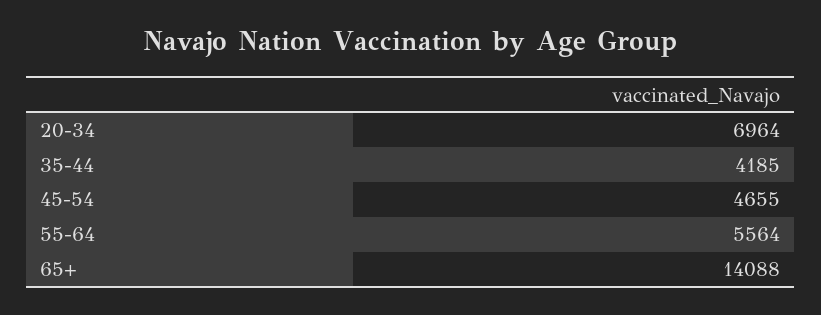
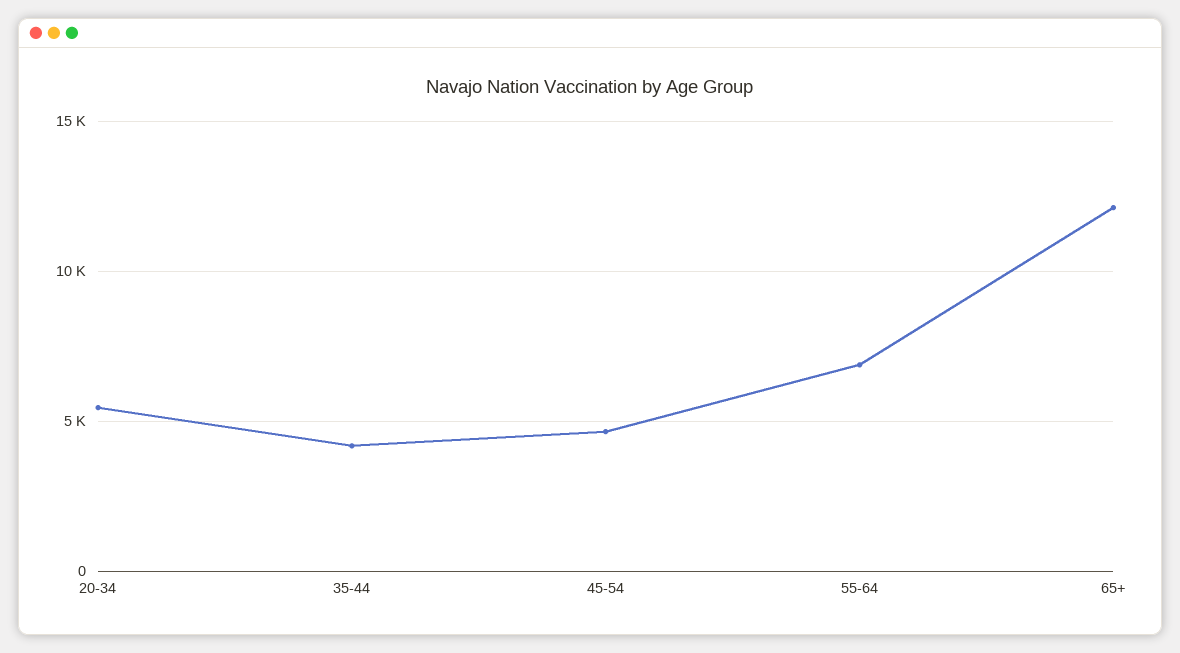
  {
-   "20-34": 6964,
+   "20-34": 5500,
    "35-44": 4185,
    "45-54": 4655,
-   "55-64": 5564,
+   "55-64": 7000,
-   "65+": 14088
+   "65+": 12000
  }

